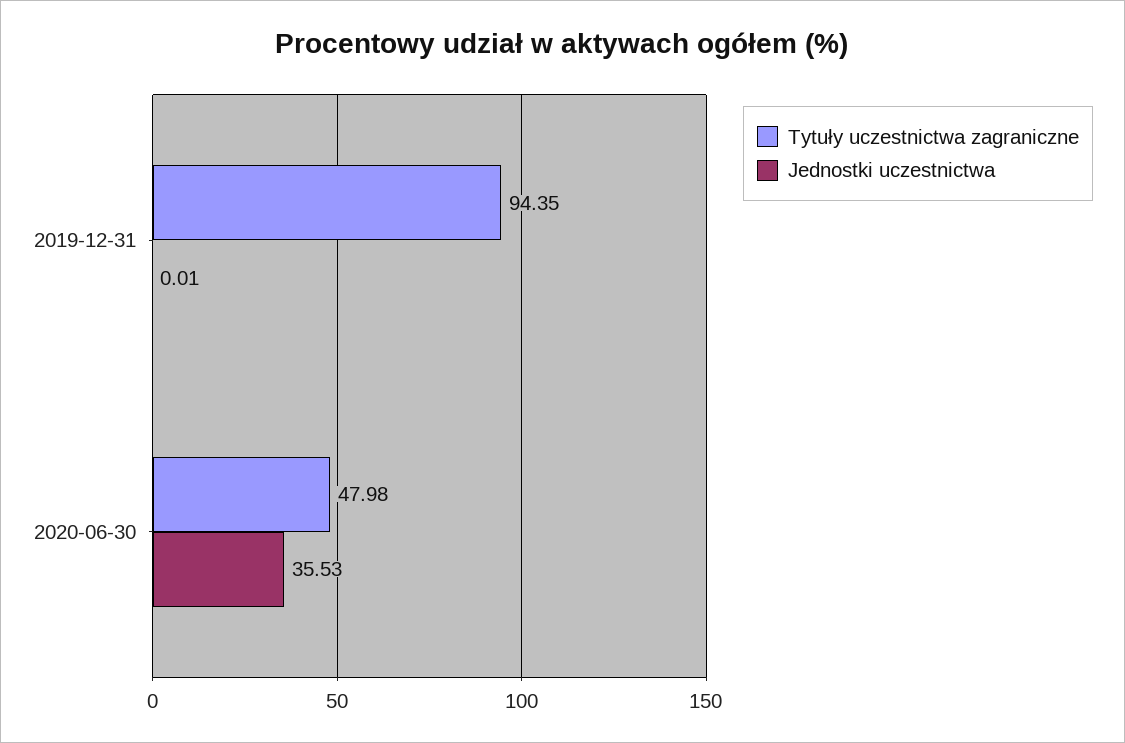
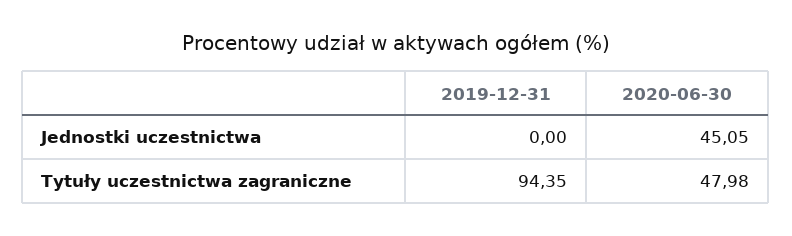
  {
    "Tytuły uczestnictwa zagraniczne": {
      "2019-12-31": 94.35,
      "2020-06-30": 47.98
    },
    "Jednostki uczestnictwa": {
-     "2019-12-31": 0.01,
+     "2019-12-31": 0,
-     "2020-06-30": 35.53
+     "2020-06-30": 45.05
    }
  }

